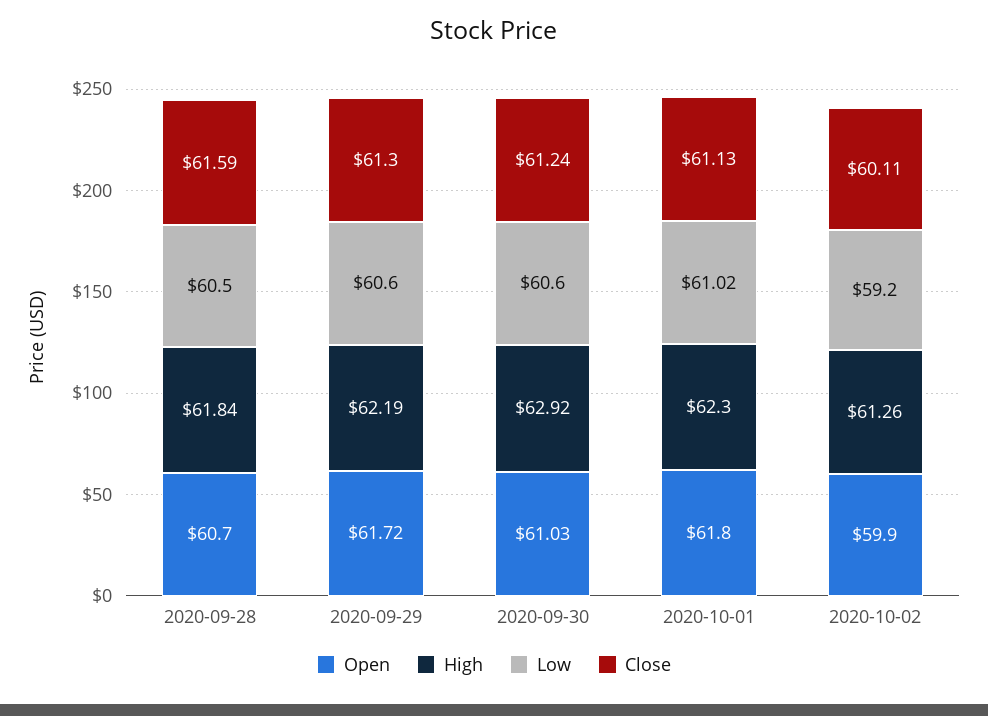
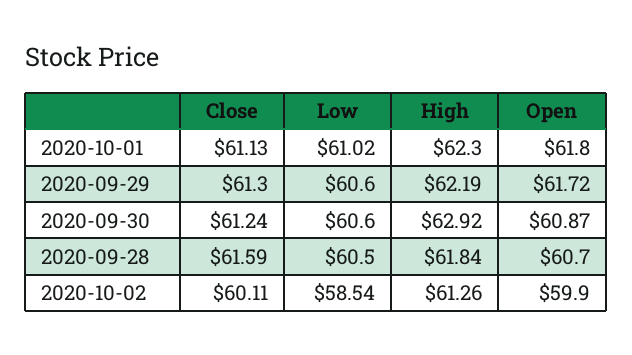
  {
    "Open": {
      "2020-09-28": 60.7,
      "2020-09-29": 61.72,
-     "2020-09-30": 61.03,
+     "2020-09-30": 60.87,
      "2020-10-01": 61.8,
      "2020-10-02": 59.9
    },
    "High": {
      "2020-09-28": 61.84,
      "2020-09-29": 62.19,
      "2020-09-30": 62.92,
      "2020-10-01": 62.3,
      "2020-10-02": 61.26
    },
    "Low": {
      "2020-09-28": 60.5,
      "2020-09-29": 60.6,
      "2020-09-30": 60.6,
      "2020-10-01": 61.02,
-     "2020-10-02": 59.2
+     "2020-10-02": 58.54
    },
    "Close": {
      "2020-09-28": 61.59,
      "2020-09-29": 61.3,
      "2020-09-30": 61.24,
      "2020-10-01": 61.13,
      "2020-10-02": 60.11
    }
  }

